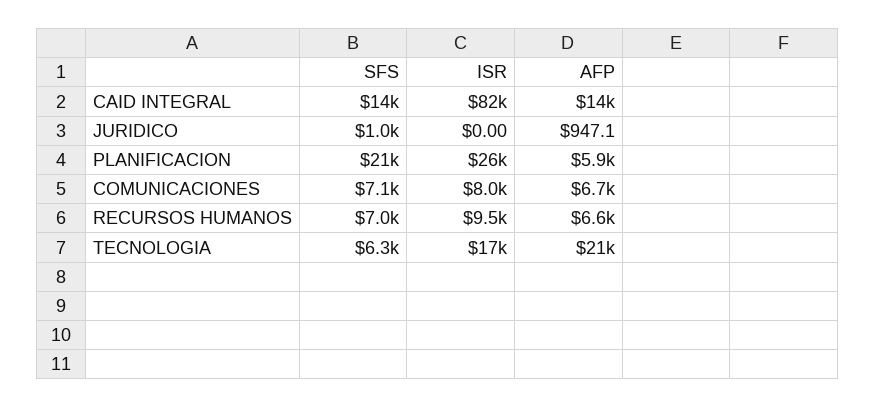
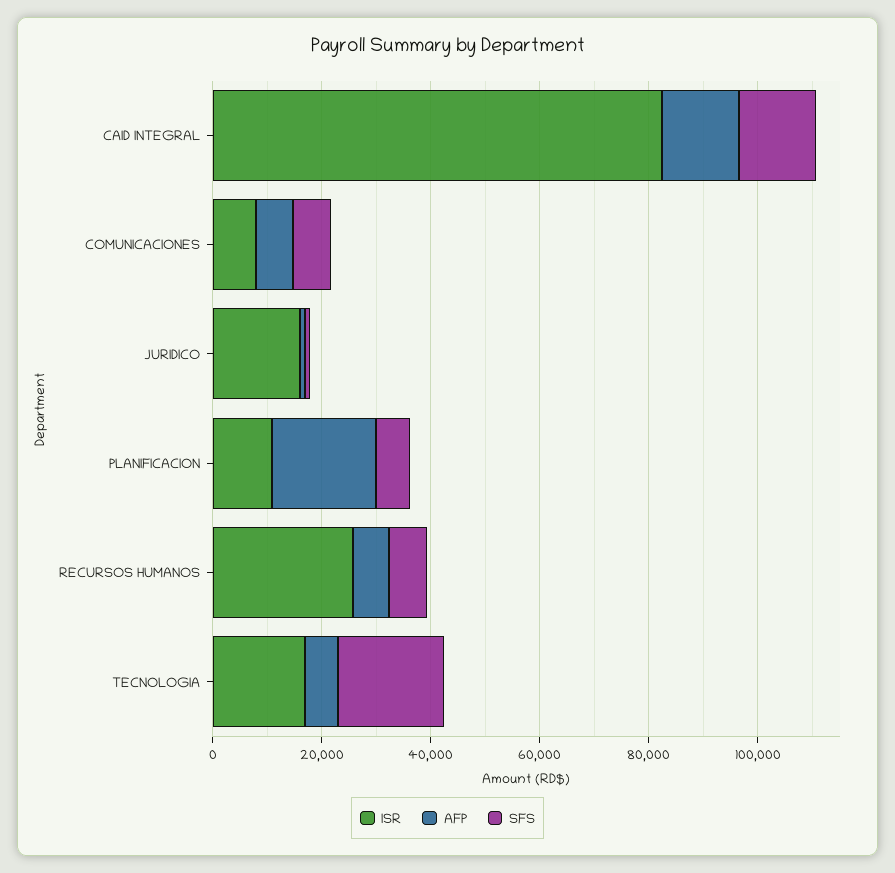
  {
    "SFS": {
      "CAID INTEGRAL": 14000,
      "JURIDICO": 1000,
-     "PLANIFICACION": 21000,
+     "PLANIFICACION": 5000,
      "COMUNICACIONES": 7100,
      "RECURSOS HUMANOS": 7000,
-     "TECNOLOGIA": 6300
+     "TECNOLOGIA": 20000
    },
    "ISR": {
      "CAID INTEGRAL": 82000,
-     "JURIDICO": 0,
+     "JURIDICO": 15000,
-     "PLANIFICACION": 26000,
+     "PLANIFICACION": 10000,
      "COMUNICACIONES": 8000,
-     "RECURSOS HUMANOS": 9500,
+     "RECURSOS HUMANOS": 25000,
      "TECNOLOGIA": 17000
    },
    "AFP": {
      "CAID INTEGRAL": 14000,
      "JURIDICO": 947.1,
-     "PLANIFICACION": 5900,
+     "PLANIFICACION": 20000,
      "COMUNICACIONES": 6700,
      "RECURSOS HUMANOS": 6600,
-     "TECNOLOGIA": 21000
+     "TECNOLOGIA": 5000
    }
  }

